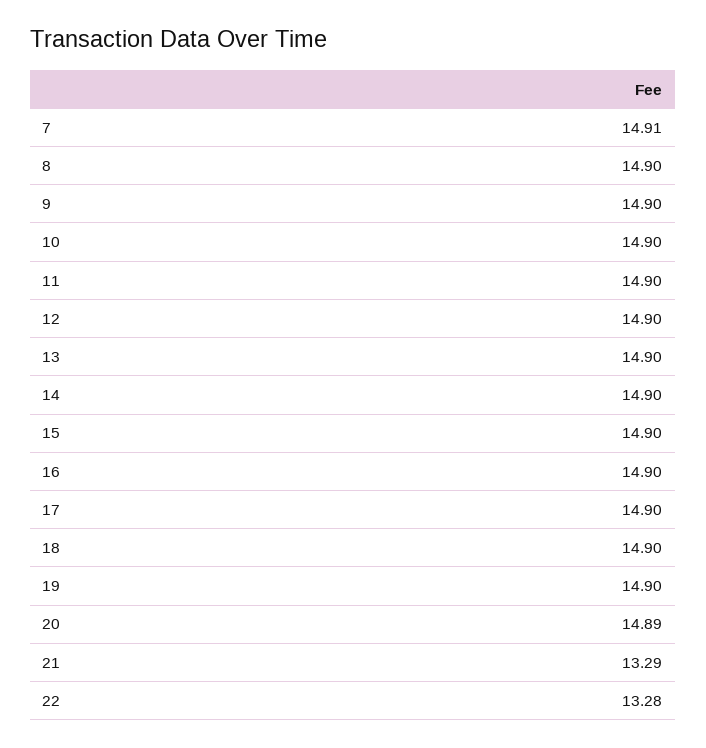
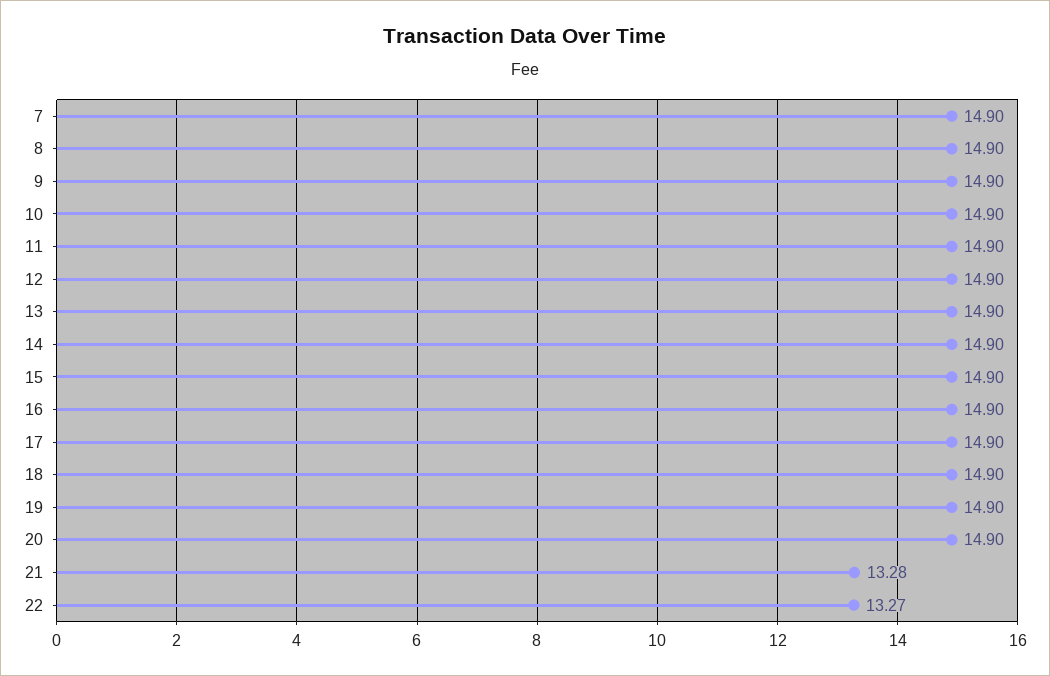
  {
-   "7": 14.91,
+   "7": 14.9,
    "8": 14.9,
    "9": 14.9,
    "10": 14.9,
    "11": 14.9,
    "12": 14.9,
    "13": 14.9,
    "14": 14.9,
    "15": 14.9,
    "16": 14.9,
    "17": 14.9,
    "18": 14.9,
    "19": 14.9,
-   "20": 14.89,
+   "20": 14.9,
-   "21": 13.29,
+   "21": 13.28,
-   "22": 13.28
+   "22": 13.27
  }

